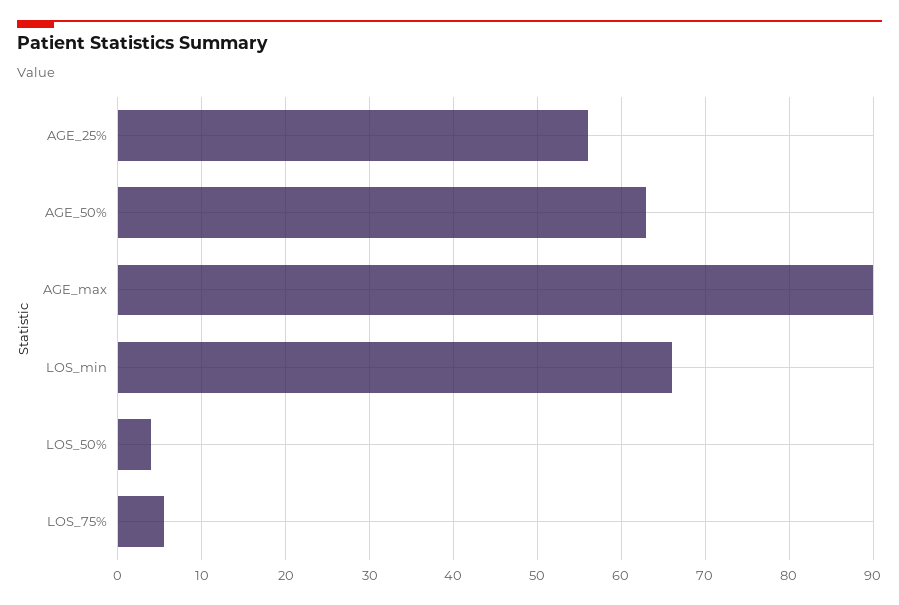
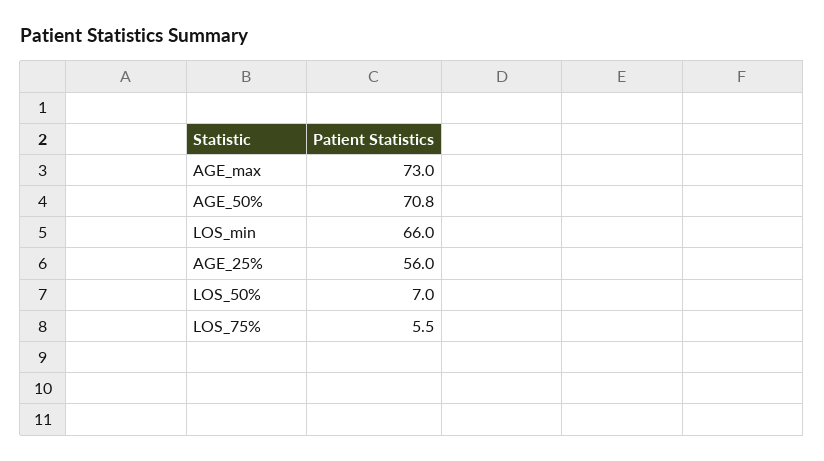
  {
    "AGE_25%": 56,
-   "AGE_50%": 63,
+   "AGE_50%": 70.8,
-   "AGE_max": 90,
+   "AGE_max": 73,
    "LOS_min": 66,
-   "LOS_50%": 4,
+   "LOS_50%": 7,
    "LOS_75%": 5.5
  }

